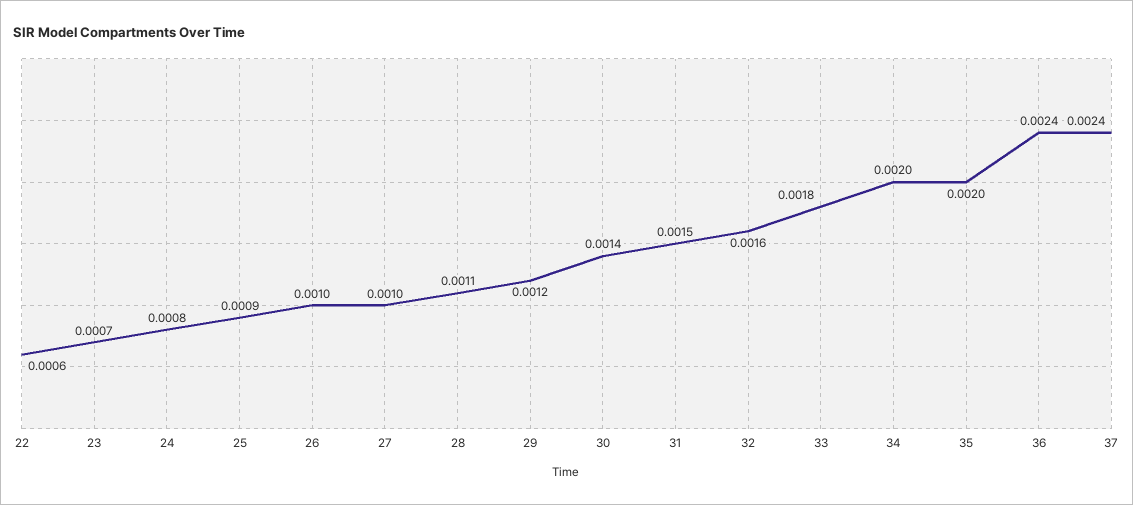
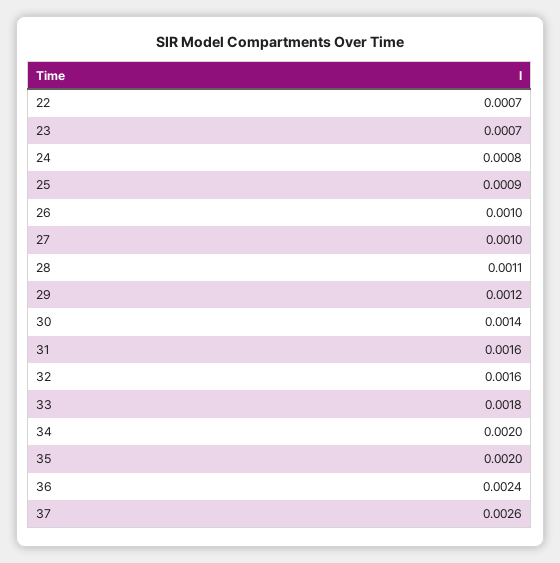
  {
-   "22": 0.0006,
+   "22": 0.0007,
    "23": 0.0007,
    "24": 0.0008,
    "25": 0.0009,
    "26": 0.001,
    "27": 0.001,
    "28": 0.0011,
    "29": 0.0012,
    "30": 0.0014,
-   "31": 0.0015,
+   "31": 0.0016,
    "32": 0.0016,
    "33": 0.0018,
    "34": 0.002,
    "35": 0.002,
    "36": 0.0024,
-   "37": 0.0024
+   "37": 0.0026
  }

